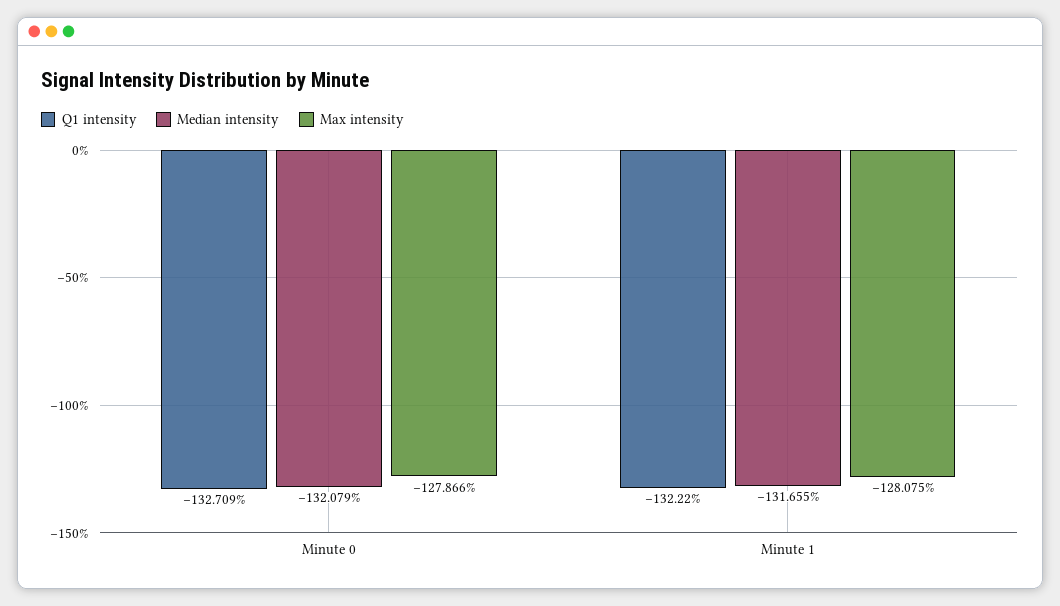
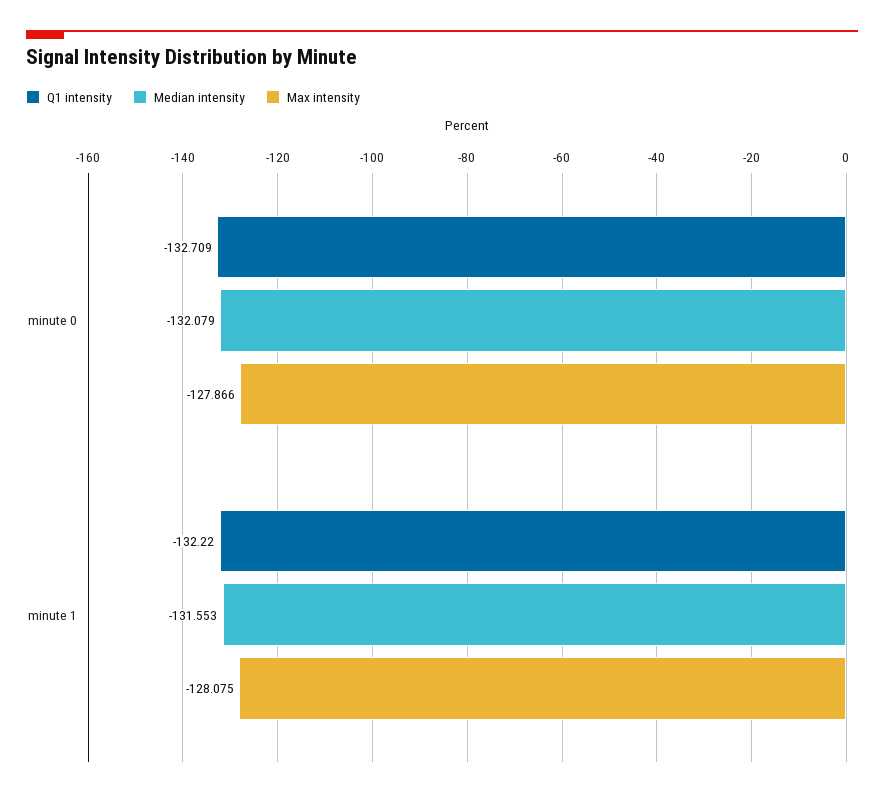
  {
    "Q1 intensity": {
      "Minute 0": -132.709,
      "Minute 1": -132.22
    },
    "Median intensity": {
      "Minute 0": -132.079,
-     "Minute 1": -131.655
+     "Minute 1": -131.553
    },
    "Max intensity": {
      "Minute 0": -127.866,
      "Minute 1": -128.075
    }
  }

